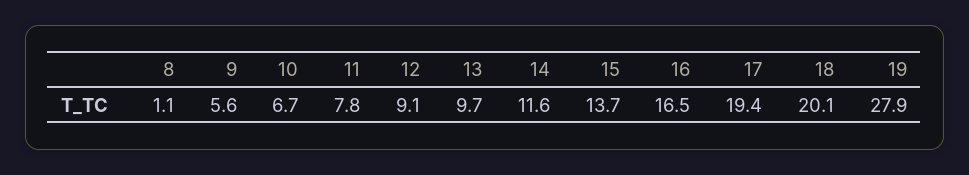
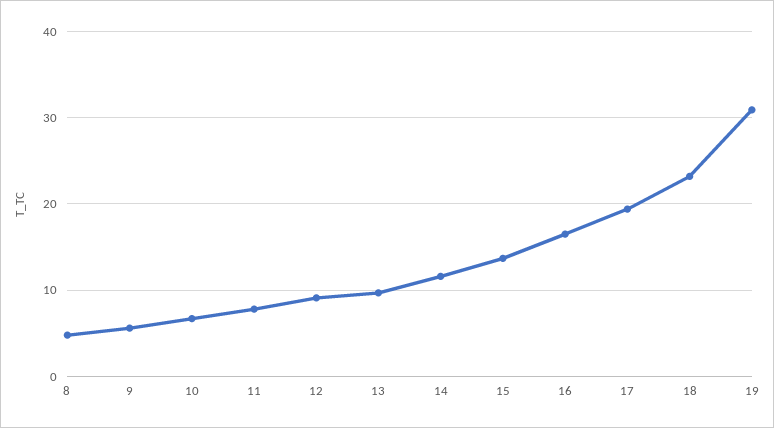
  {
-   "8": 1.1,
+   "8": 5,
    "9": 5.6,
    "10": 6.7,
    "11": 7.8,
    "12": 9.1,
    "13": 9.7,
    "14": 11.6,
    "15": 13.7,
    "16": 16.5,
    "17": 19.4,
-   "18": 20.1,
+   "18": 23,
-   "19": 27.9
+   "19": 31
  }

